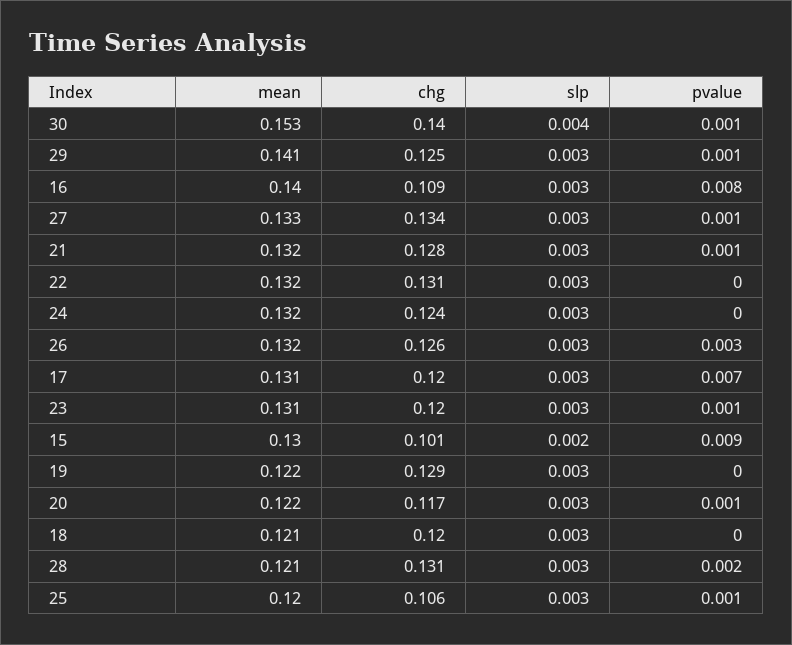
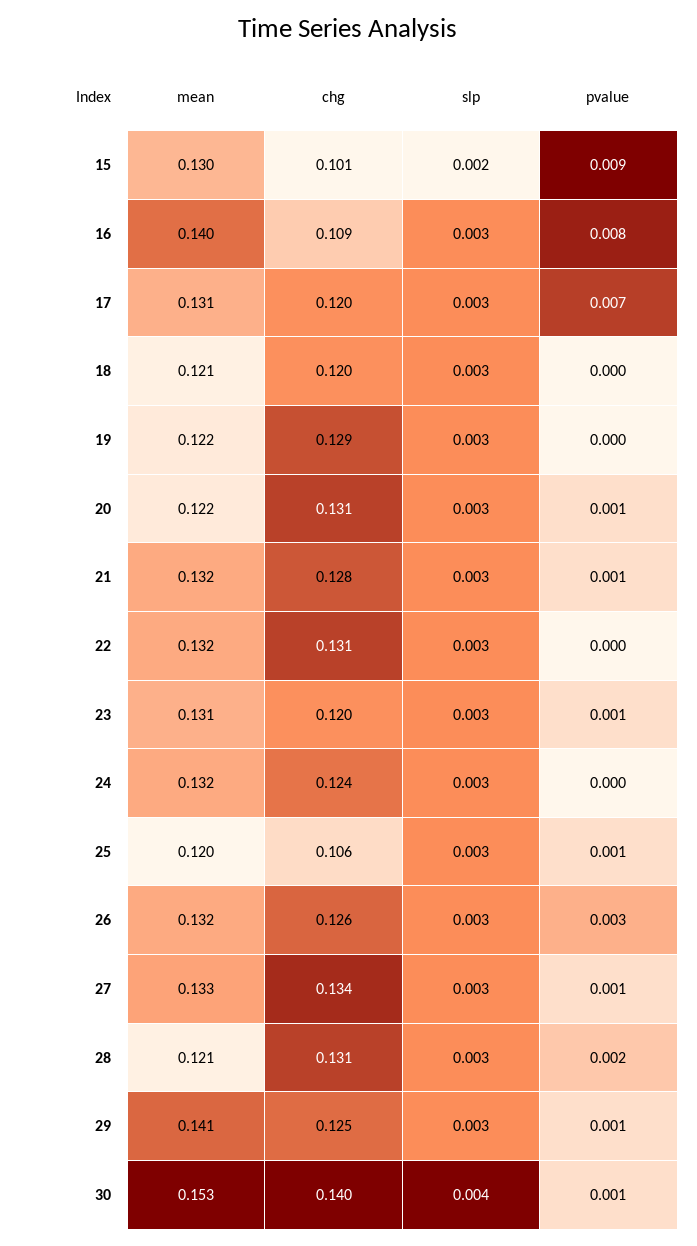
  {
    "mean": {
      "30": 0.153,
      "29": 0.141,
      "16": 0.14,
      "27": 0.133,
      "21": 0.132,
      "22": 0.132,
      "24": 0.132,
      "26": 0.132,
      "17": 0.131,
      "23": 0.131,
      "15": 0.13,
      "19": 0.122,
      "20": 0.122,
      "18": 0.121,
      "28": 0.121,
      "25": 0.12
    },
    "chg": {
      "30": 0.14,
      "29": 0.125,
      "16": 0.109,
      "27": 0.134,
      "21": 0.128,
      "22": 0.131,
      "24": 0.124,
      "26": 0.126,
      "17": 0.12,
      "23": 0.12,
      "15": 0.101,
      "19": 0.129,
-     "20": 0.117,
+     "20": 0.131,
      "18": 0.12,
      "28": 0.131,
      "25": 0.106
    },
    "slp": {
      "30": 0.004,
      "29": 0.003,
      "16": 0.003,
      "27": 0.003,
      "21": 0.003,
      "22": 0.003,
      "24": 0.003,
      "26": 0.003,
      "17": 0.003,
      "23": 0.003,
      "15": 0.002,
      "19": 0.003,
      "20": 0.003,
      "18": 0.003,
      "28": 0.003,
      "25": 0.003
    },
    "pvalue": {
      "30": 0.001,
      "29": 0.001,
      "16": 0.008,
      "27": 0.001,
      "21": 0.001,
      "22": 0,
      "24": 0,
      "26": 0.003,
      "17": 0.007,
      "23": 0.001,
      "15": 0.009,
      "19": 0,
      "20": 0.001,
      "18": 0,
      "28": 0.002,
      "25": 0.001
    }
  }

